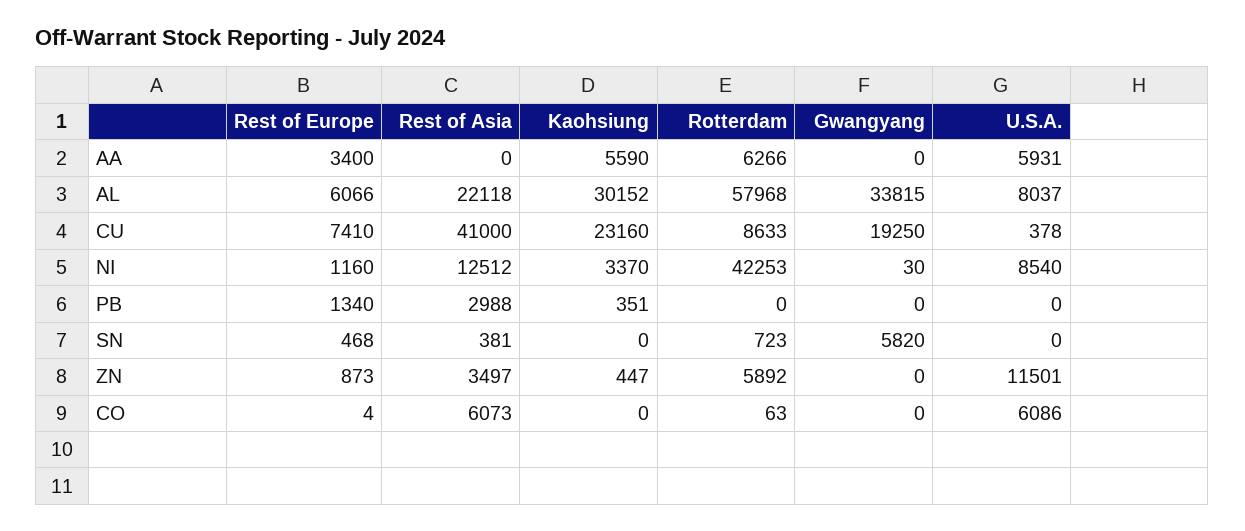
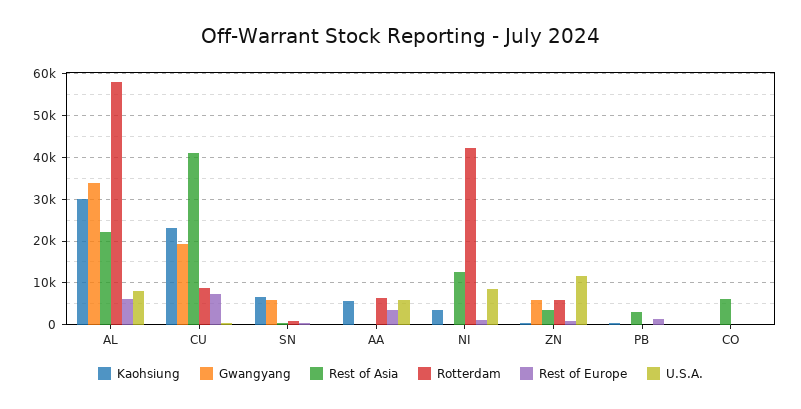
  {
    "Rest of Europe": {
      "AA": 3400,
      "AL": 6066,
      "CU": 7410,
      "NI": 1160,
      "PB": 1340,
      "SN": 468,
      "ZN": 873,
      "CO": 4
    },
    "Rest of Asia": {
      "AA": 0,
      "AL": 22118,
      "CU": 41000,
      "NI": 12512,
      "PB": 2988,
      "SN": 381,
      "ZN": 3497,
      "CO": 6073
    },
    "Kaohsiung": {
      "AA": 5590,
      "AL": 30152,
      "CU": 23160,
      "NI": 3370,
      "PB": 351,
-     "SN": 0,
+     "SN": 6000,
      "ZN": 447,
      "CO": 0
    },
    "Rotterdam": {
      "AA": 6266,
      "AL": 57968,
      "CU": 8633,
      "NI": 42253,
      "PB": 0,
      "SN": 723,
      "ZN": 5892,
      "CO": 63
    },
    "Gwangyang": {
      "AA": 0,
      "AL": 33815,
      "CU": 19250,
      "NI": 30,
      "PB": 0,
      "SN": 5820,
-     "ZN": 0,
+     "ZN": 6000,
      "CO": 0
    },
    "U.S.A.": {
      "AA": 5931,
      "AL": 8037,
      "CU": 378,
      "NI": 8540,
      "PB": 0,
      "SN": 0,
      "ZN": 11501,
-     "CO": 6086
+     "CO": 0
    }
  }

